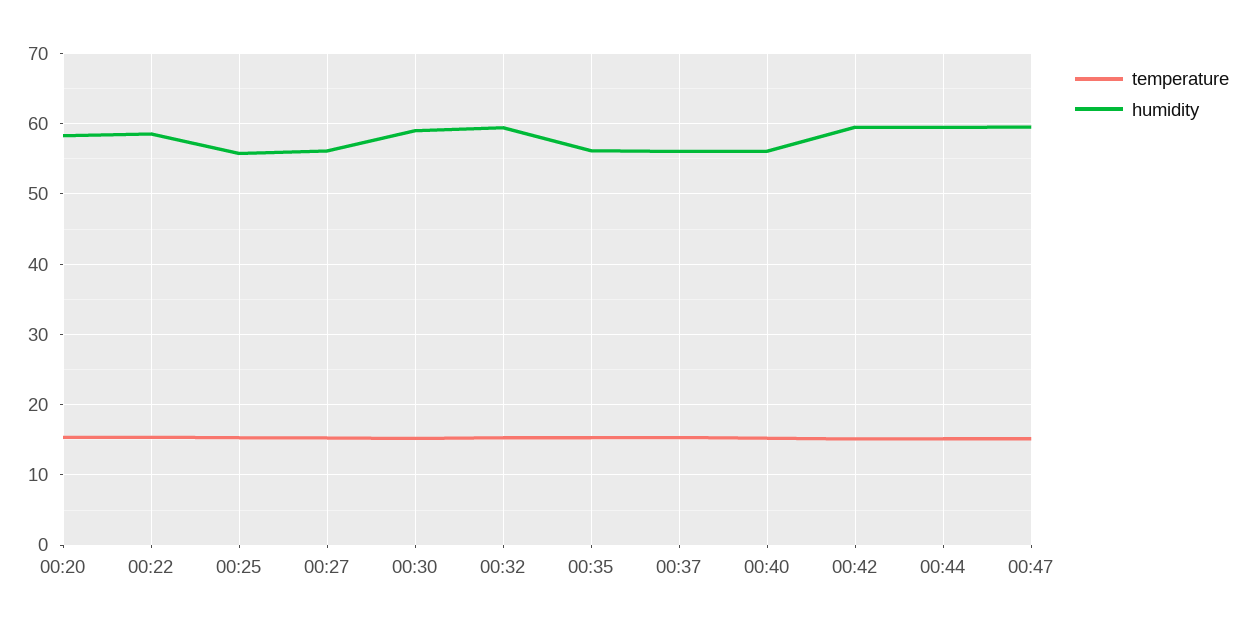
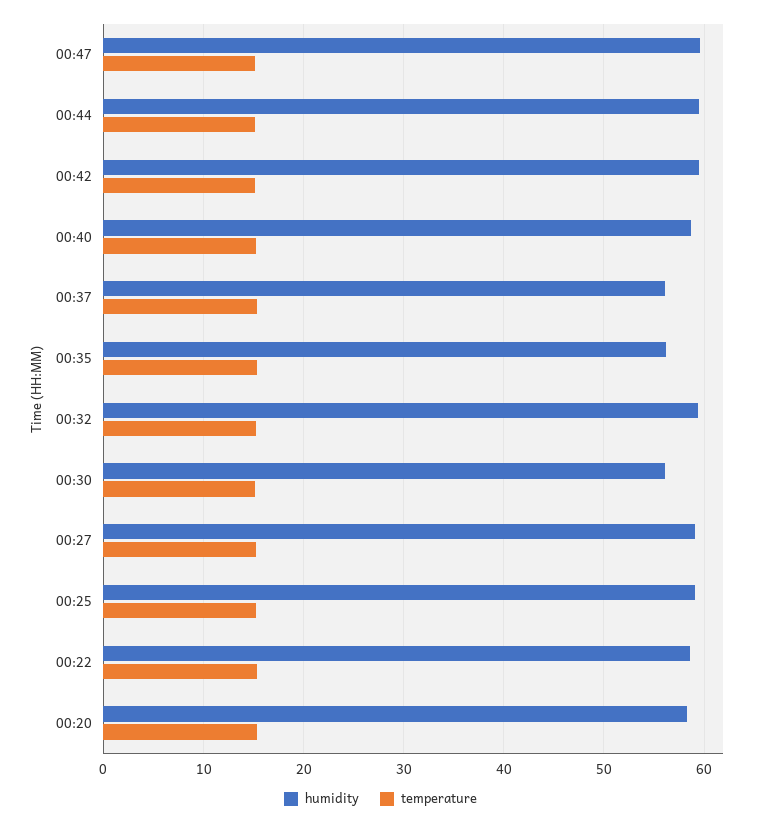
  {
    "temperature": {
      "00:20": 15,
      "00:22": 15,
      "00:25": 15,
      "00:27": 15,
      "00:30": 15,
      "00:32": 15,
      "00:35": 15,
      "00:37": 15,
      "00:40": 15,
      "00:42": 15,
      "00:44": 15,
      "00:47": 15
    },
    "humidity": {
      "00:20": 58,
      "00:22": 59,
-     "00:25": 56,
+     "00:25": 59,
-     "00:27": 56,
+     "00:27": 59,
-     "00:30": 59,
+     "00:30": 56,
      "00:32": 59,
      "00:35": 56,
      "00:37": 56,
-     "00:40": 56,
+     "00:40": 59,
      "00:42": 60,
      "00:44": 59,
      "00:47": 60
    }
  }

